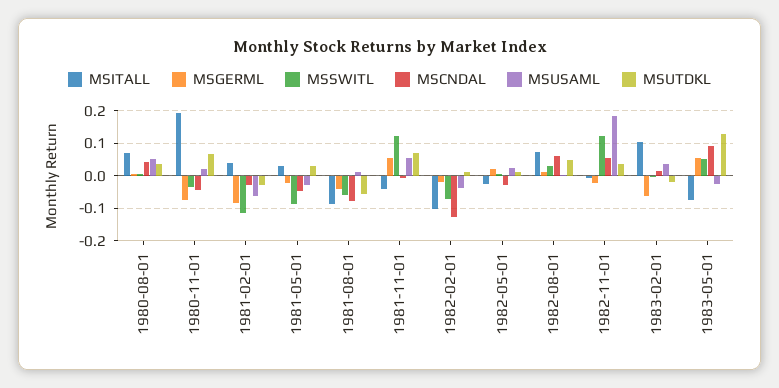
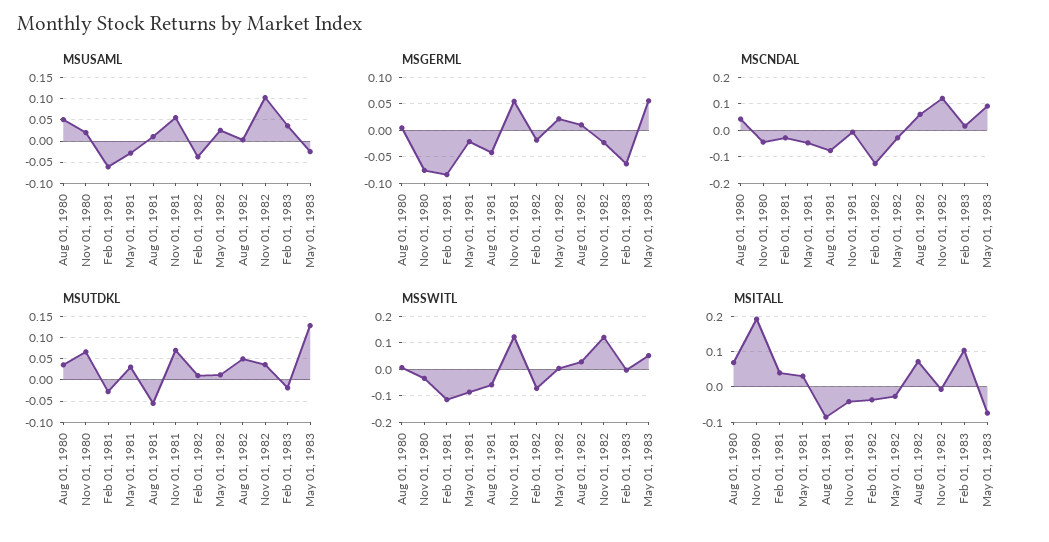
  {
    "MSITALL": {
      "1980-08-01": 0.06,
      "1980-11-01": 0.2,
      "1981-02-01": 0.04,
      "1981-05-01": 0.04,
      "1981-08-01": -0.08,
      "1981-11-01": -0.04,
-     "1982-02-01": -0.1,
+     "1982-02-01": -0.04,
      "1982-05-01": -0.02,
      "1982-08-01": 0.08,
      "1982-11-01": 0,
      "1983-02-01": 0.1,
      "1983-05-01": -0.08
    },
    "MSGERML": {
      "1980-08-01": 0,
      "1980-11-01": -0.08,
      "1981-02-01": -0.08,
      "1981-05-01": -0.02,
      "1981-08-01": -0.04,
      "1981-11-01": 0.06,
      "1982-02-01": -0.02,
      "1982-05-01": 0.02,
      "1982-08-01": 0.02,
      "1982-11-01": -0.02,
      "1983-02-01": -0.06,
      "1983-05-01": 0.06
    },
    "MSSWITL": {
      "1980-08-01": 0,
      "1980-11-01": -0.04,
      "1981-02-01": -0.12,
      "1981-05-01": -0.08,
      "1981-08-01": -0.06,
      "1981-11-01": 0.12,
      "1982-02-01": -0.08,
      "1982-05-01": 0,
      "1982-08-01": 0.02,
      "1982-11-01": 0.12,
      "1983-02-01": 0,
      "1983-05-01": 0.06
    },
    "MSCNDAL": {
      "1980-08-01": 0.04,
      "1980-11-01": -0.04,
      "1981-02-01": -0.02,
      "1981-05-01": -0.04,
      "1981-08-01": -0.08,
      "1981-11-01": 0,
      "1982-02-01": -0.12,
      "1982-05-01": -0.02,
      "1982-08-01": 0.06,
-     "1982-11-01": 0.06,
+     "1982-11-01": 0.125,
      "1983-02-01": 0.02,
      "1983-05-01": 0.1
    },
    "MSUSAML": {
      "1980-08-01": 0.06,
      "1980-11-01": 0.02,
      "1981-02-01": -0.06,
      "1981-05-01": -0.02,
      "1981-08-01": 0.02,
      "1981-11-01": 0.06,
      "1982-02-01": -0.04,
      "1982-05-01": 0.02,
      "1982-08-01": 0,
-     "1982-11-01": 0.18,
+     "1982-11-01": 0.1,
      "1983-02-01": 0.04,
      "1983-05-01": -0.02
    },
    "MSUTDKL": {
      "1980-08-01": 0.04,
      "1980-11-01": 0.06,
      "1981-02-01": -0.02,
      "1981-05-01": 0.04,
      "1981-08-01": -0.06,
      "1981-11-01": 0.06,
      "1982-02-01": 0.02,
      "1982-05-01": 0.02,
      "1982-08-01": 0.04,
      "1982-11-01": 0.04,
      "1983-02-01": -0.02,
      "1983-05-01": 0.12
    }
  }

